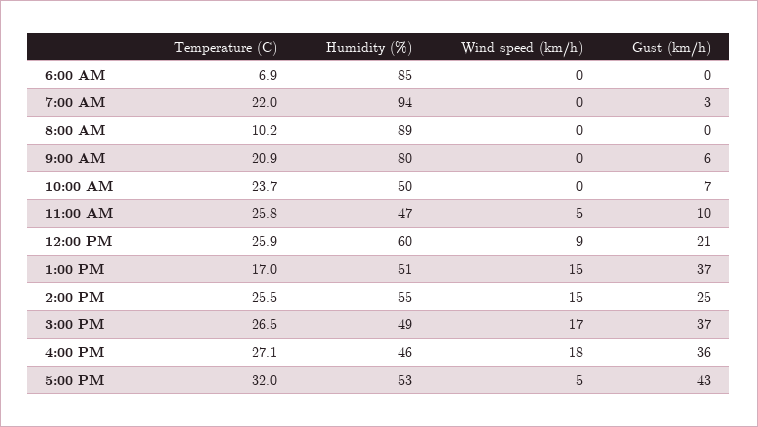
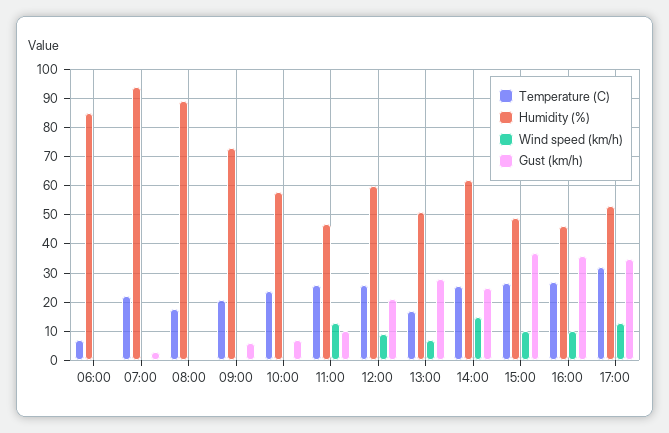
  {
    "Temperature (C)": {
      "6:00 AM": 6.9,
      "7:00 AM": 22,
-     "8:00 AM": 10.2,
+     "8:00 AM": 17.5,
      "9:00 AM": 20.9,
      "10:00 AM": 23.7,
      "11:00 AM": 25.8,
      "12:00 PM": 25.9,
      "1:00 PM": 17,
      "2:00 PM": 25.5,
      "3:00 PM": 26.5,
      "4:00 PM": 27.1,
      "5:00 PM": 32
    },
    "Humidity (%)": {
      "6:00 AM": 85,
      "7:00 AM": 94,
      "8:00 AM": 89,
-     "9:00 AM": 80,
+     "9:00 AM": 72.5,
-     "10:00 AM": 50,
+     "10:00 AM": 57.5,
      "11:00 AM": 47,
      "12:00 PM": 60,
      "1:00 PM": 51,
-     "2:00 PM": 55,
+     "2:00 PM": 62.5,
      "3:00 PM": 49,
      "4:00 PM": 46,
      "5:00 PM": 53
    },
    "Wind speed (km/h)": {
      "6:00 AM": 0,
      "7:00 AM": 0,
      "8:00 AM": 0,
      "9:00 AM": 0,
      "10:00 AM": 0,
-     "11:00 AM": 5,
+     "11:00 AM": 12.5,
      "12:00 PM": 9,
-     "1:00 PM": 15,
+     "1:00 PM": 7.5,
      "2:00 PM": 15,
-     "3:00 PM": 17,
+     "3:00 PM": 10,
-     "4:00 PM": 18,
+     "4:00 PM": 10,
-     "5:00 PM": 5
+     "5:00 PM": 12.5
    },
    "Gust (km/h)": {
      "6:00 AM": 0,
      "7:00 AM": 3,
      "8:00 AM": 0,
      "9:00 AM": 6,
      "10:00 AM": 7,
      "11:00 AM": 10,
      "12:00 PM": 21,
-     "1:00 PM": 37,
+     "1:00 PM": 27.5,
      "2:00 PM": 25,
      "3:00 PM": 37,
      "4:00 PM": 36,
-     "5:00 PM": 43
+     "5:00 PM": 35
    }
  }

